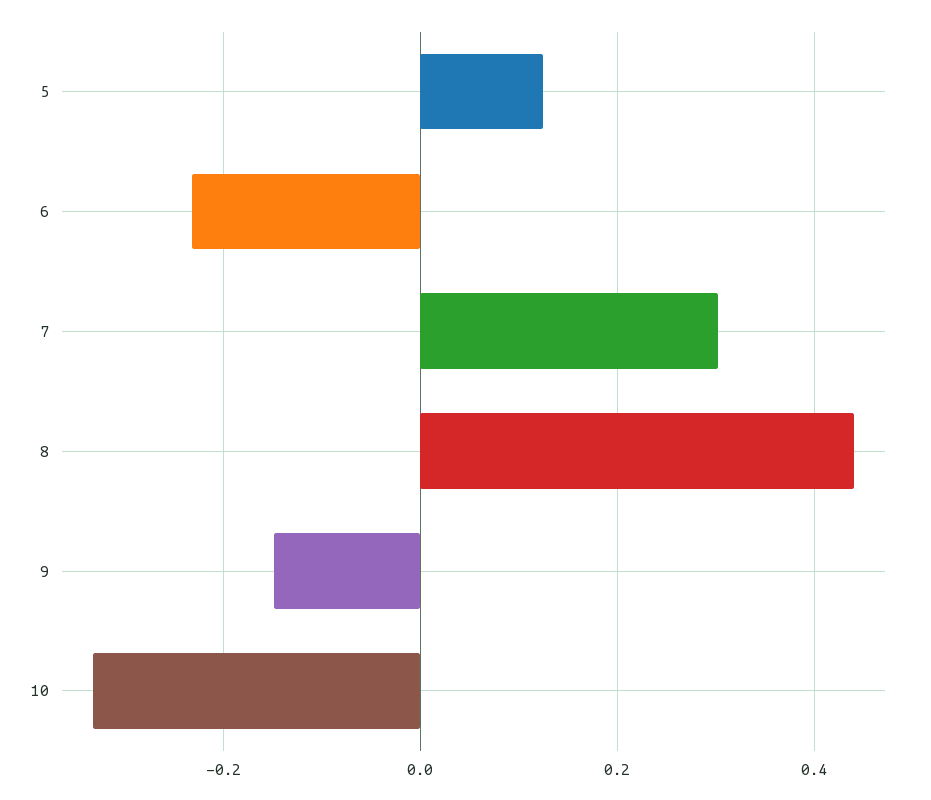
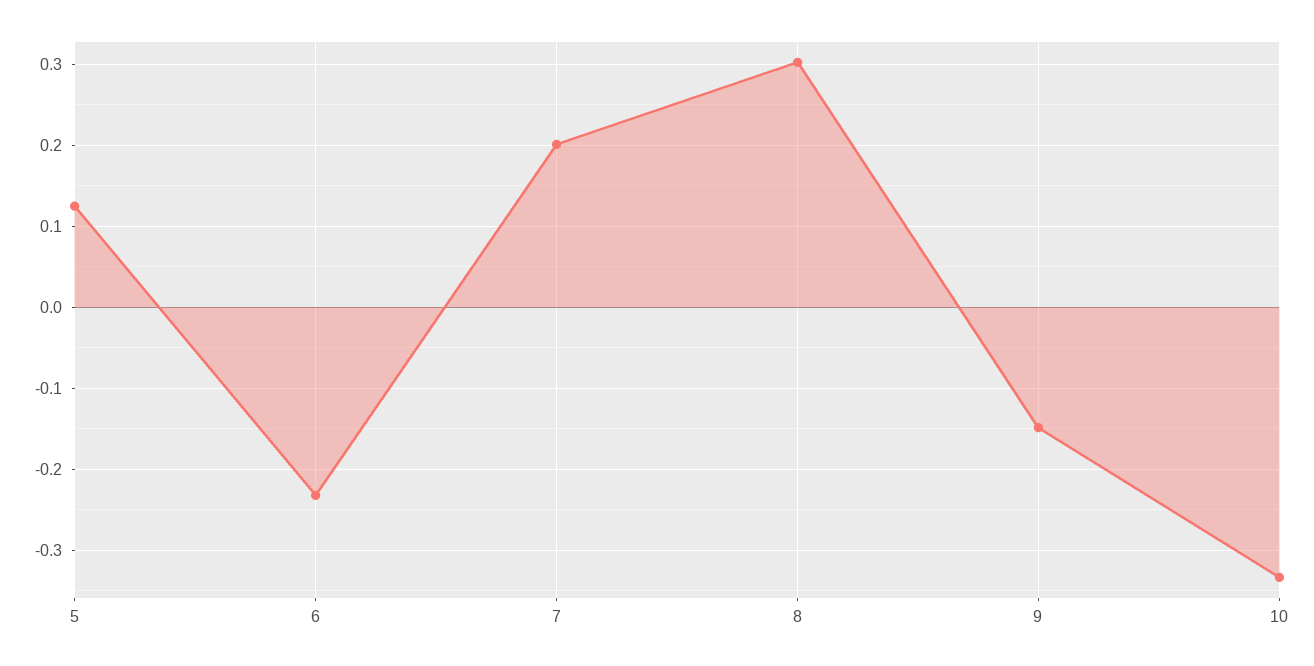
  {
    "5": 0.13,
    "6": -0.23,
-   "7": 0.3,
+   "7": 0.2,
-   "8": 0.44,
+   "8": 0.3,
    "9": -0.15,
    "10": -0.33
  }

